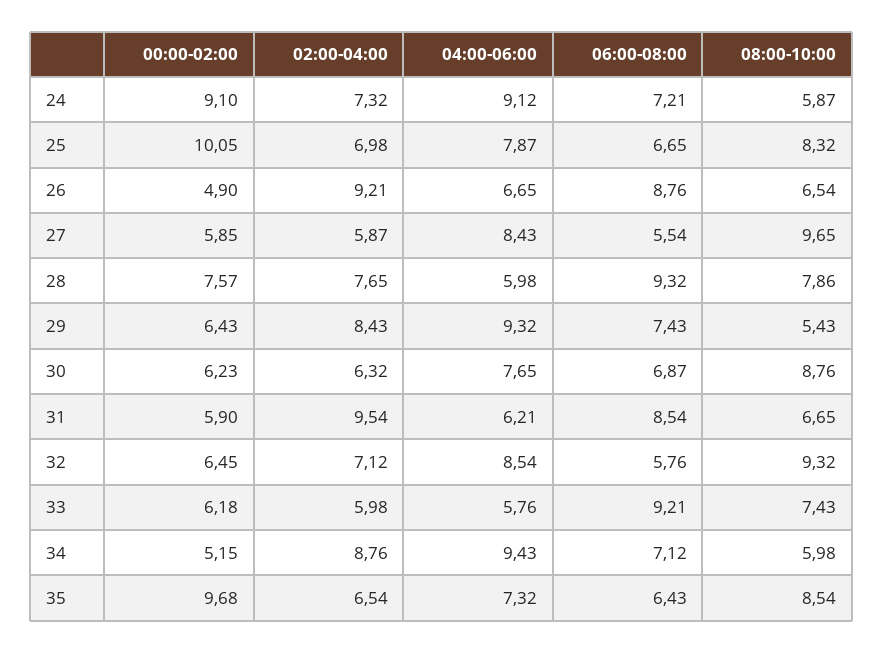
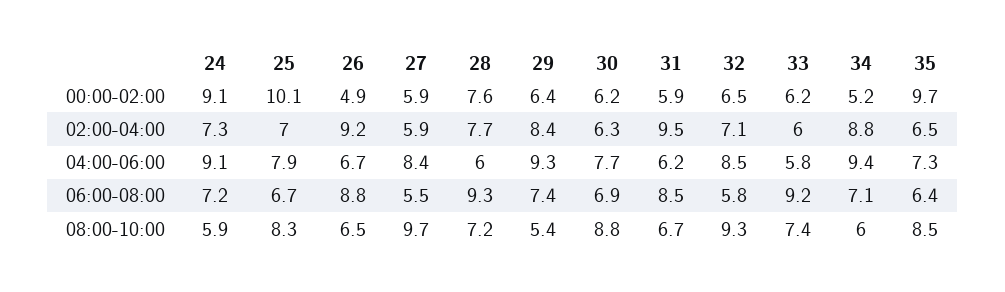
  {
    "00:00-02:00": {
      "24": 9.1,
      "25": 10.05,
      "26": 4.9,
      "27": 5.85,
      "28": 7.57,
      "29": 6.43,
      "30": 6.23,
      "31": 5.9,
      "32": 6.45,
      "33": 6.18,
      "34": 5.15,
      "35": 9.68
    },
    "02:00-04:00": {
      "24": 7.32,
      "25": 6.98,
      "26": 9.21,
      "27": 5.87,
      "28": 7.65,
      "29": 8.43,
      "30": 6.32,
      "31": 9.54,
      "32": 7.12,
      "33": 5.98,
      "34": 8.76,
      "35": 6.54
    },
    "04:00-06:00": {
      "24": 9.12,
      "25": 7.87,
      "26": 6.65,
      "27": 8.43,
      "28": 5.98,
      "29": 9.32,
      "30": 7.65,
      "31": 6.21,
      "32": 8.54,
      "33": 5.76,
      "34": 9.43,
      "35": 7.32
    },
    "06:00-08:00": {
      "24": 7.21,
      "25": 6.65,
      "26": 8.76,
      "27": 5.54,
      "28": 9.32,
      "29": 7.43,
      "30": 6.87,
      "31": 8.54,
      "32": 5.76,
      "33": 9.21,
      "34": 7.12,
      "35": 6.43
    },
    "08:00-10:00": {
      "24": 5.87,
      "25": 8.32,
      "26": 6.54,
      "27": 9.65,
-     "28": 7.86,
+     "28": 7.2,
      "29": 5.43,
      "30": 8.76,
      "31": 6.65,
      "32": 9.32,
      "33": 7.43,
      "34": 5.98,
      "35": 8.54
    }
  }

